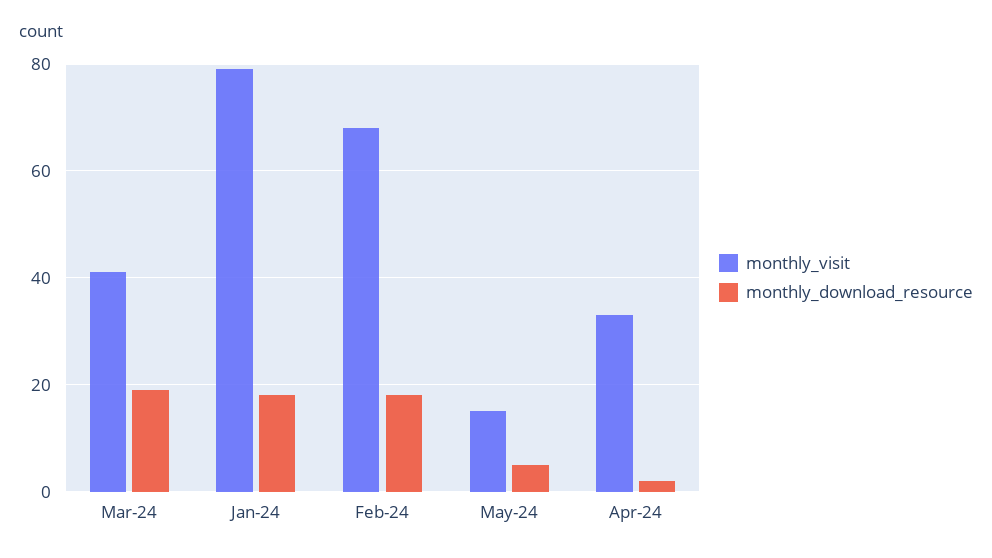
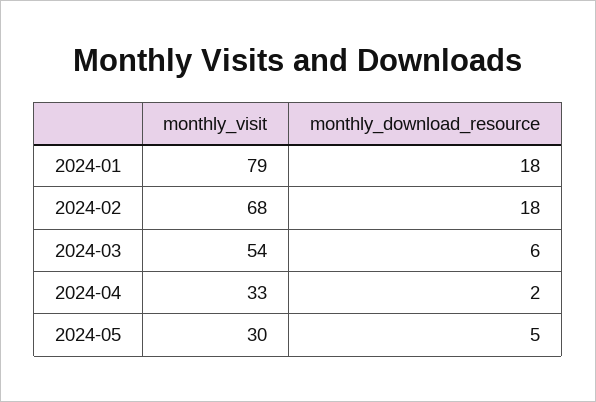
  {
    "monthly_visit": {
-     "Mar-24": 40,
+     "Mar-24": 54,
      "Jan-24": 79,
      "Feb-24": 68,
-     "May-24": 15,
+     "May-24": 30,
      "Apr-24": 33
    },
    "monthly_download_resource": {
-     "Mar-24": 20,
+     "Mar-24": 6,
      "Jan-24": 18,
      "Feb-24": 18,
      "May-24": 5,
      "Apr-24": 2
    }
  }

